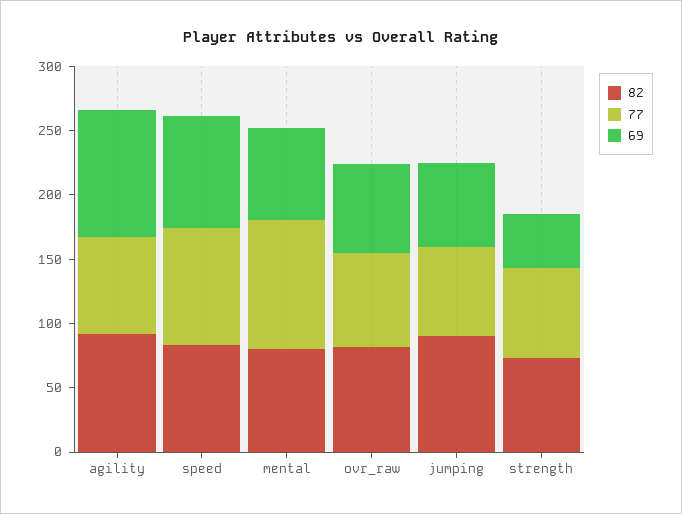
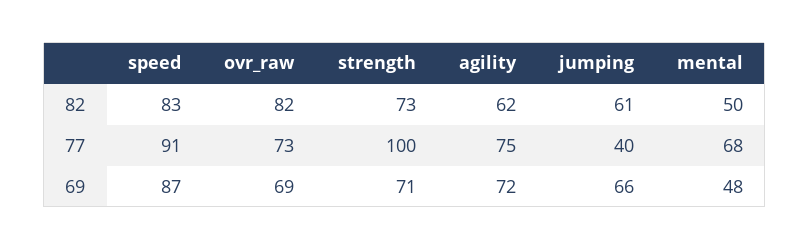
  {
    "82": {
-     "agility": 90,
+     "agility": 62,
      "speed": 83,
-     "mental": 80,
+     "mental": 50,
      "ovr_raw": 82,
-     "jumping": 90,
+     "jumping": 61,
      "strength": 73
    },
    "77": {
      "agility": 75,
      "speed": 91,
-     "mental": 100,
+     "mental": 68,
      "ovr_raw": 73,
-     "jumping": 70,
+     "jumping": 40,
-     "strength": 70
+     "strength": 100
    },
    "69": {
-     "agility": 100,
+     "agility": 72,
      "speed": 87,
-     "mental": 70,
+     "mental": 48,
      "ovr_raw": 69,
      "jumping": 66,
-     "strength": 40
+     "strength": 71
    }
  }

